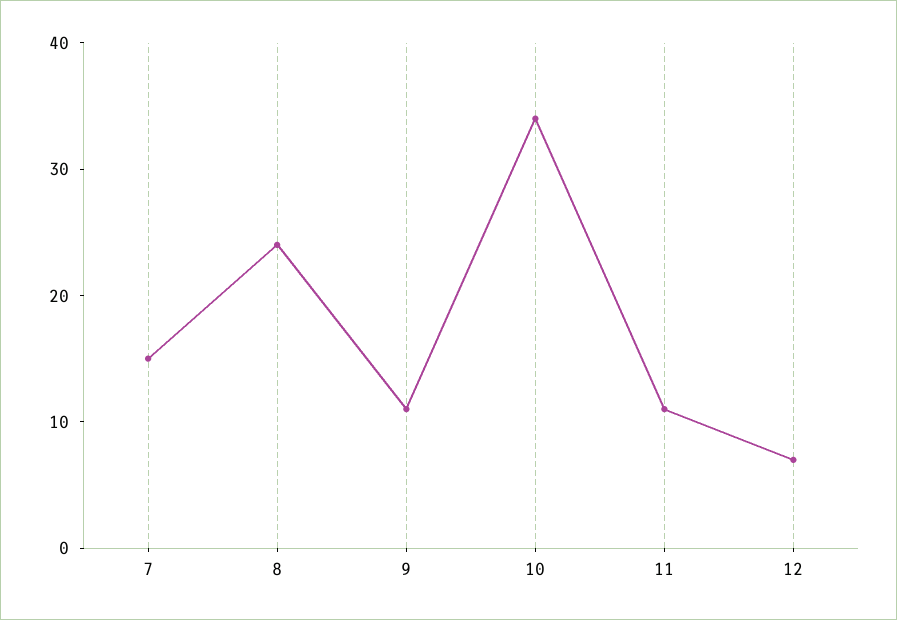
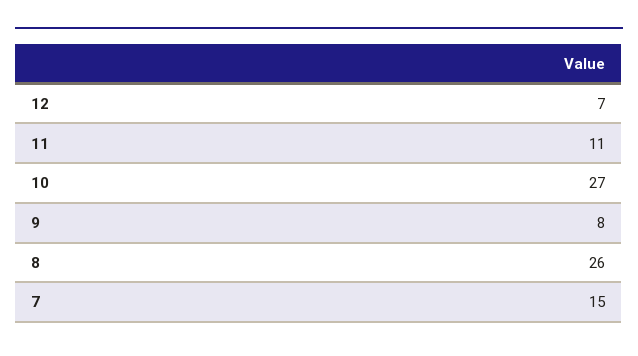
  {
    "7": 15,
-   "8": 24,
+   "8": 26,
-   "9": 11,
+   "9": 8,
-   "10": 34,
+   "10": 27,
    "11": 11,
    "12": 7
  }

